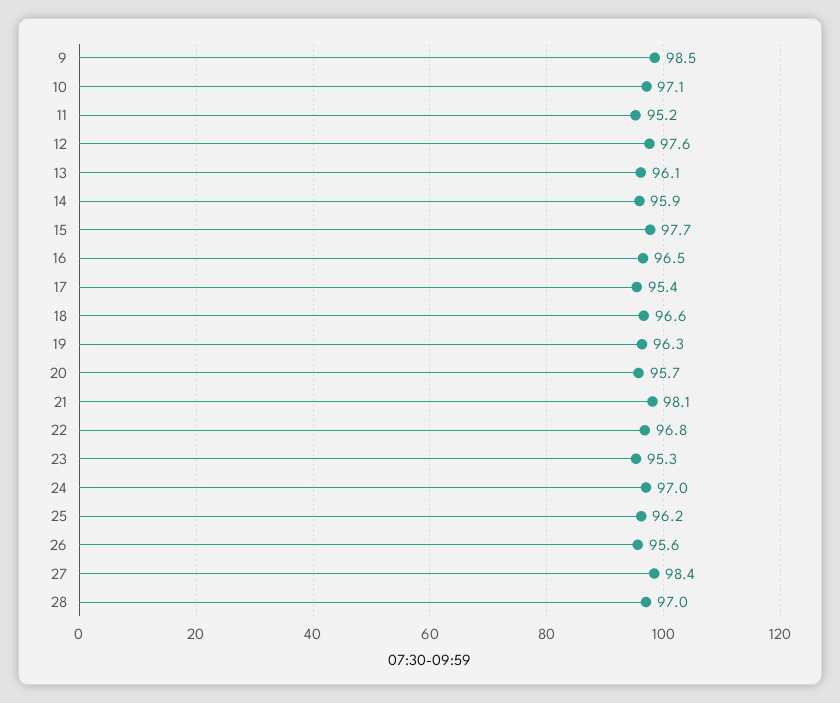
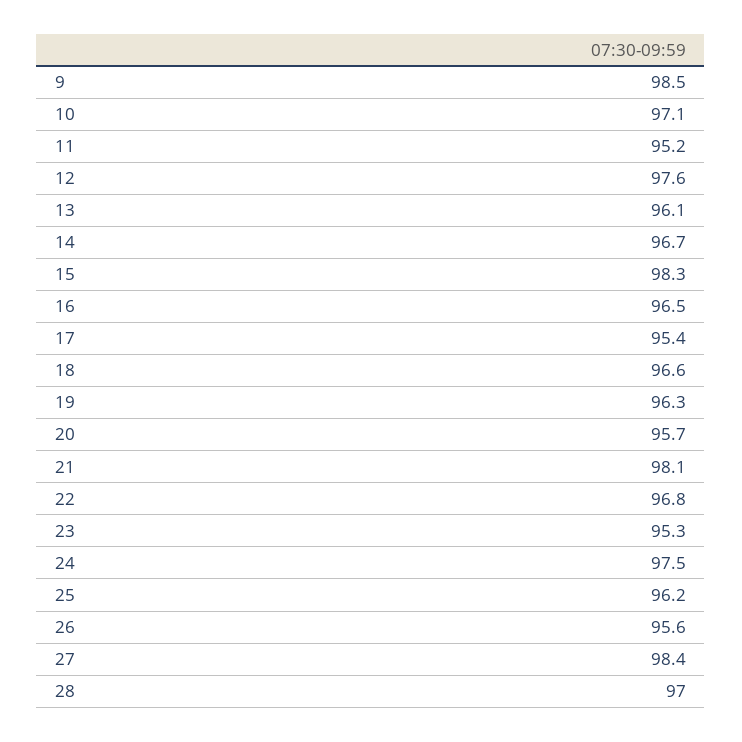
  {
    "9": 98.5,
    "10": 97.1,
    "11": 95.2,
    "12": 97.6,
    "13": 96.1,
-   "14": 95.9,
+   "14": 96.7,
-   "15": 97.7,
+   "15": 98.3,
    "16": 96.5,
    "17": 95.4,
    "18": 96.6,
    "19": 96.3,
    "20": 95.7,
    "21": 98.1,
    "22": 96.8,
    "23": 95.3,
-   "24": 97,
+   "24": 97.5,
    "25": 96.2,
    "26": 95.6,
    "27": 98.4,
    "28": 97
  }

